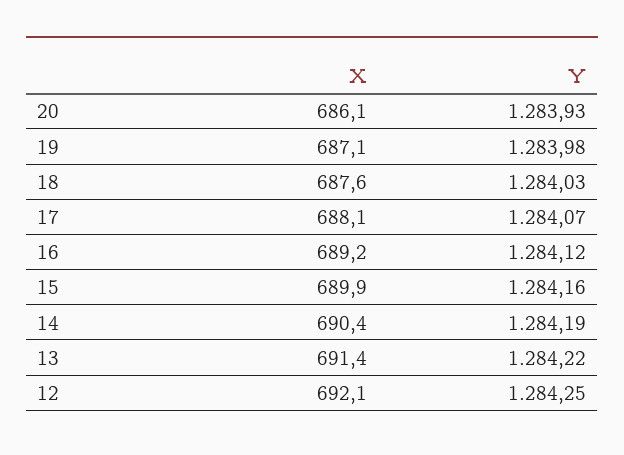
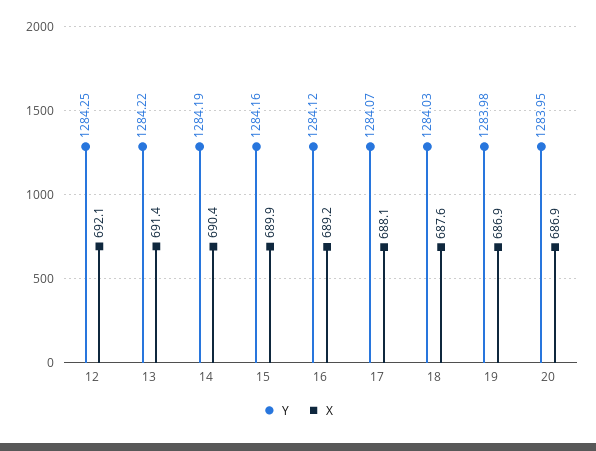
  {
    "X": {
-     "20": 686.1,
+     "20": 686.9,
-     "19": 687.1,
+     "19": 686.9,
      "18": 687.6,
      "17": 688.1,
      "16": 689.2,
      "15": 689.9,
      "14": 690.4,
      "13": 691.4,
      "12": 692.1
    },
    "Y": {
-     "20": 1283.93,
+     "20": 1283.95,
      "19": 1283.98,
      "18": 1284.03,
      "17": 1284.07,
      "16": 1284.12,
      "15": 1284.16,
      "14": 1284.19,
      "13": 1284.22,
      "12": 1284.25
    }
  }

